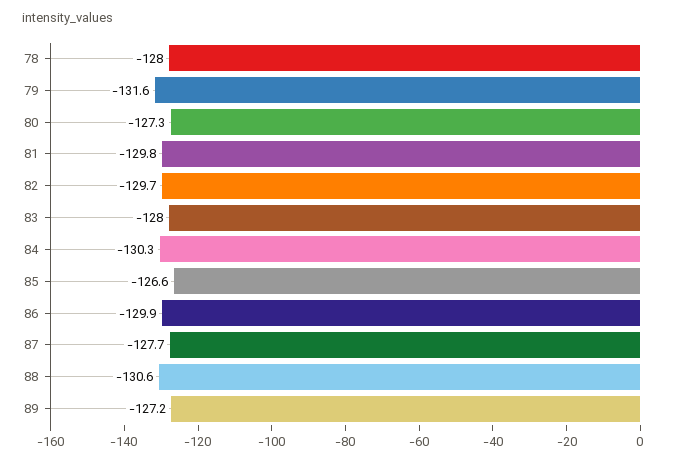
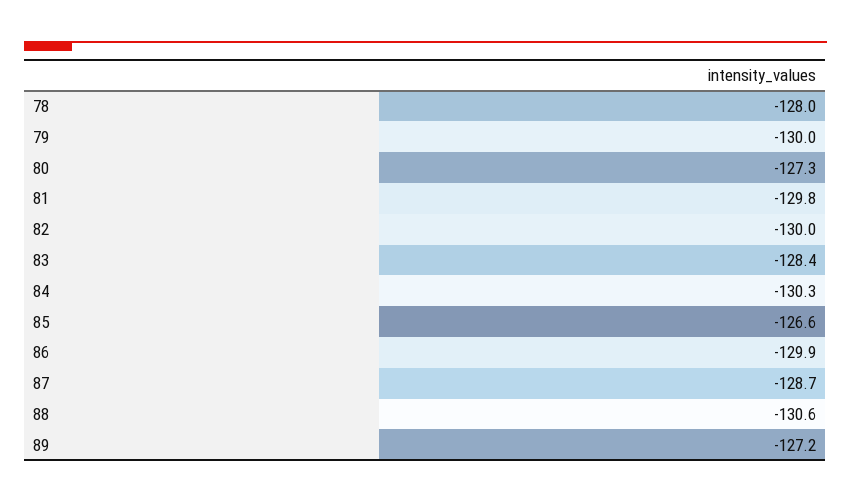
  {
    "78": -128,
-   "79": -131.6,
+   "79": -130,
    "80": -127.3,
    "81": -129.8,
-   "82": -129.7,
+   "82": -130,
-   "83": -128,
+   "83": -128.4,
    "84": -130.3,
    "85": -126.6,
    "86": -129.9,
-   "87": -127.7,
+   "87": -128.7,
    "88": -130.6,
    "89": -127.2
  }

